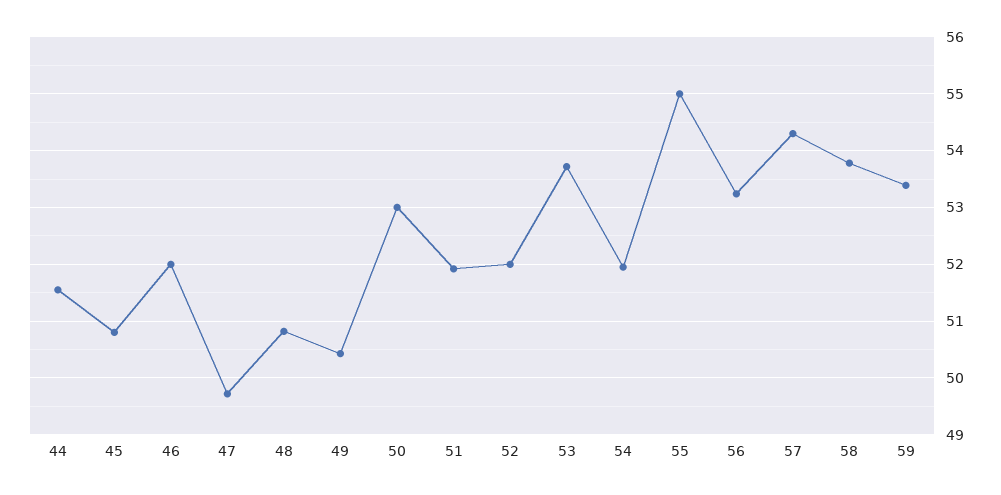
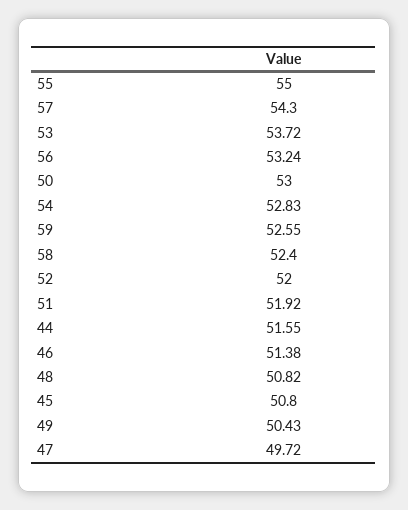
  {
    "44": 51.55,
    "45": 50.8,
-   "46": 52,
+   "46": 51.38,
    "47": 49.72,
    "48": 50.82,
    "49": 50.43,
    "50": 53,
    "51": 51.92,
    "52": 52,
    "53": 53.72,
-   "54": 52,
+   "54": 52.83,
    "55": 55,
    "56": 53.24,
    "57": 54.3,
-   "58": 53.8,
+   "58": 52.4,
-   "59": 53.4
+   "59": 52.55
  }

